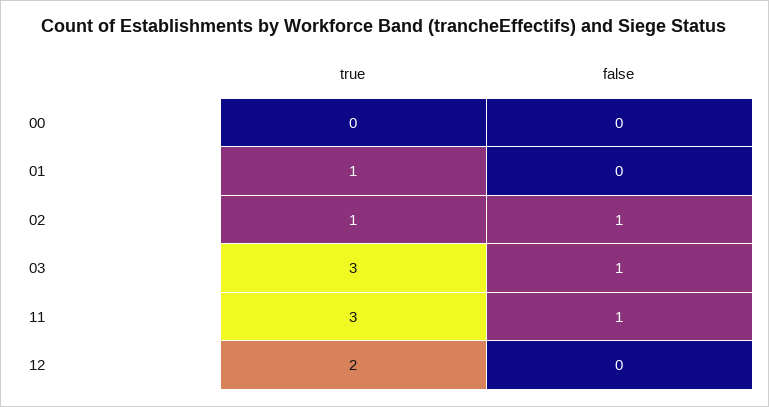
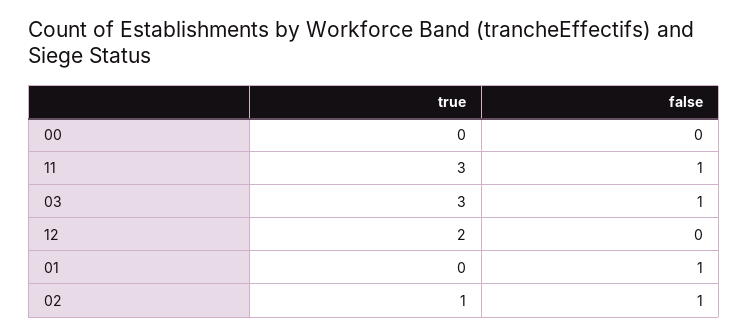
  {
    "true": {
      "00": 0,
-     "01": 1,
+     "01": 0,
      "02": 1,
      "03": 3,
      "11": 3,
      "12": 2
    },
    "false": {
      "00": 0,
-     "01": 0,
+     "01": 1,
      "02": 1,
      "03": 1,
      "11": 1,
      "12": 0
    }
  }

